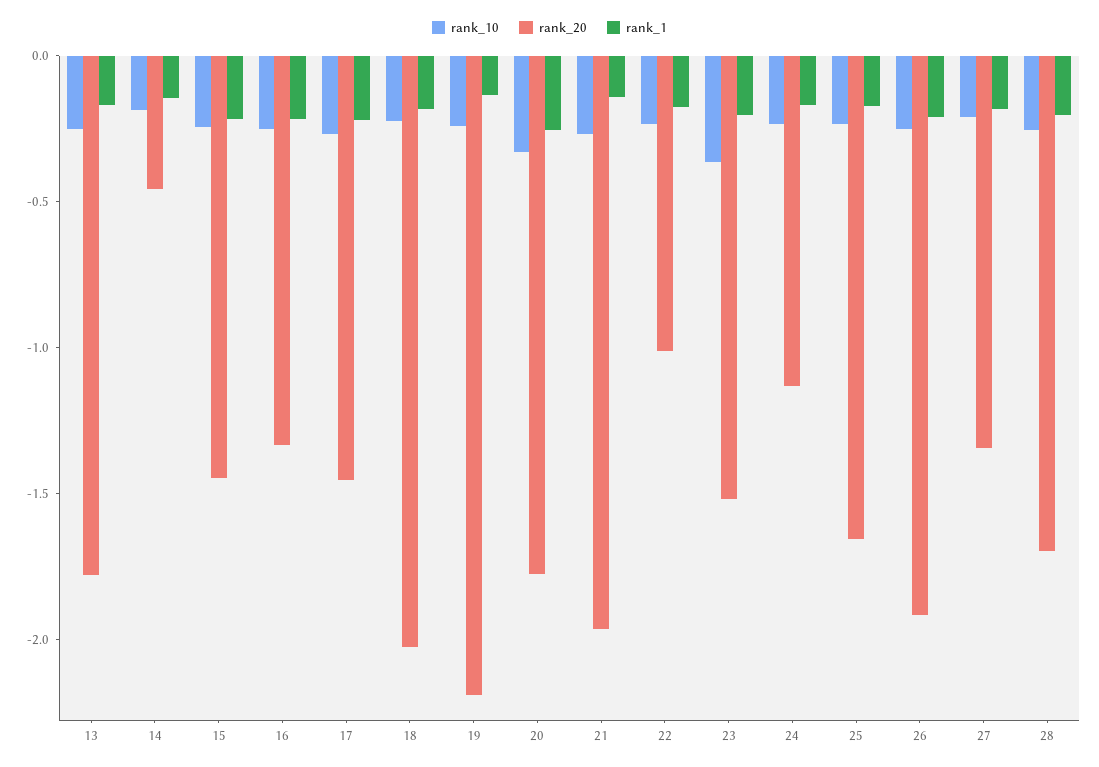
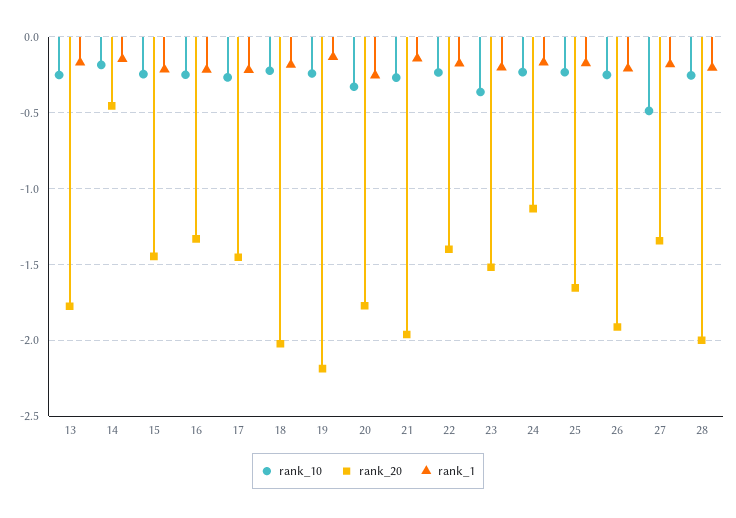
  {
    "rank_10": {
      "13": -0.25,
      "14": -0.2,
      "15": -0.25,
      "16": -0.25,
      "17": -0.25,
      "18": -0.2,
      "19": -0.25,
      "20": -0.35,
      "21": -0.25,
      "22": -0.25,
      "23": -0.35,
      "24": -0.25,
      "25": -0.25,
      "26": -0.25,
-     "27": -0.2,
+     "27": -0.5,
      "28": -0.25
    },
    "rank_20": {
      "13": -1.8,
      "14": -0.45,
      "15": -1.45,
      "16": -1.35,
      "17": -1.45,
      "18": -2,
      "19": -2.2,
      "20": -1.75,
      "21": -1.95,
-     "22": -1,
+     "22": -1.4,
      "23": -1.5,
      "24": -1.15,
      "25": -1.65,
      "26": -1.9,
      "27": -1.35,
-     "28": -1.7
+     "28": -2
    },
    "rank_1": {
      "13": -0.15,
      "14": -0.15,
      "15": -0.2,
      "16": -0.2,
      "17": -0.2,
      "18": -0.2,
      "19": -0.15,
      "20": -0.25,
      "21": -0.15,
      "22": -0.2,
      "23": -0.2,
      "24": -0.15,
      "25": -0.15,
      "26": -0.2,
      "27": -0.2,
      "28": -0.2
    }
  }

